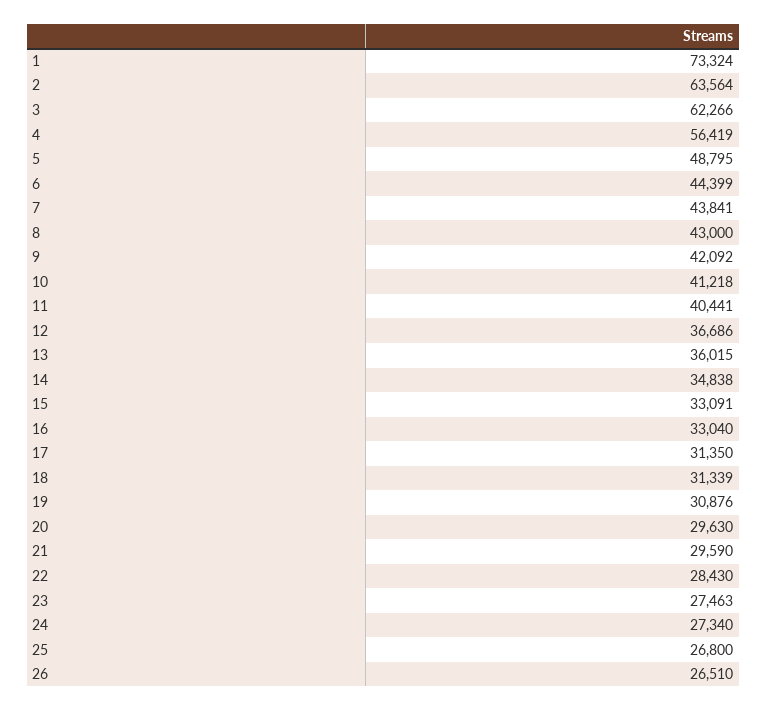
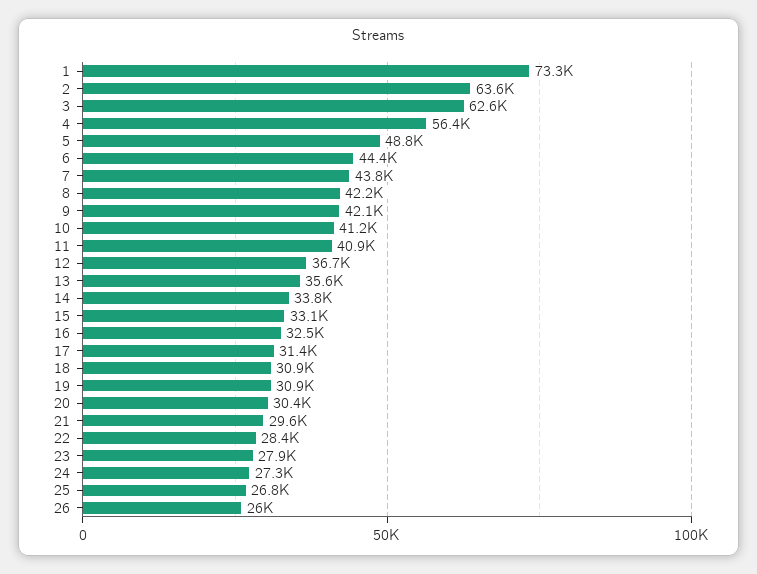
  {
    "1": 73324,
    "2": 63564,
-   "3": 62266,
+   "3": 62600,
    "4": 56419,
    "5": 48795,
    "6": 44399,
    "7": 43841,
-   "8": 43000,
+   "8": 42200,
    "9": 42092,
    "10": 41218,
-   "11": 40441,
+   "11": 40900,
    "12": 36686,
-   "13": 36015,
+   "13": 35600,
-   "14": 34838,
+   "14": 33800,
    "15": 33091,
-   "16": 33040,
+   "16": 32500,
    "17": 31350,
-   "18": 31339,
+   "18": 30900,
    "19": 30876,
-   "20": 29630,
+   "20": 30400,
    "21": 29590,
    "22": 28430,
-   "23": 27463,
+   "23": 27900,
    "24": 27340,
    "25": 26800,
-   "26": 26510
+   "26": 26000
  }

